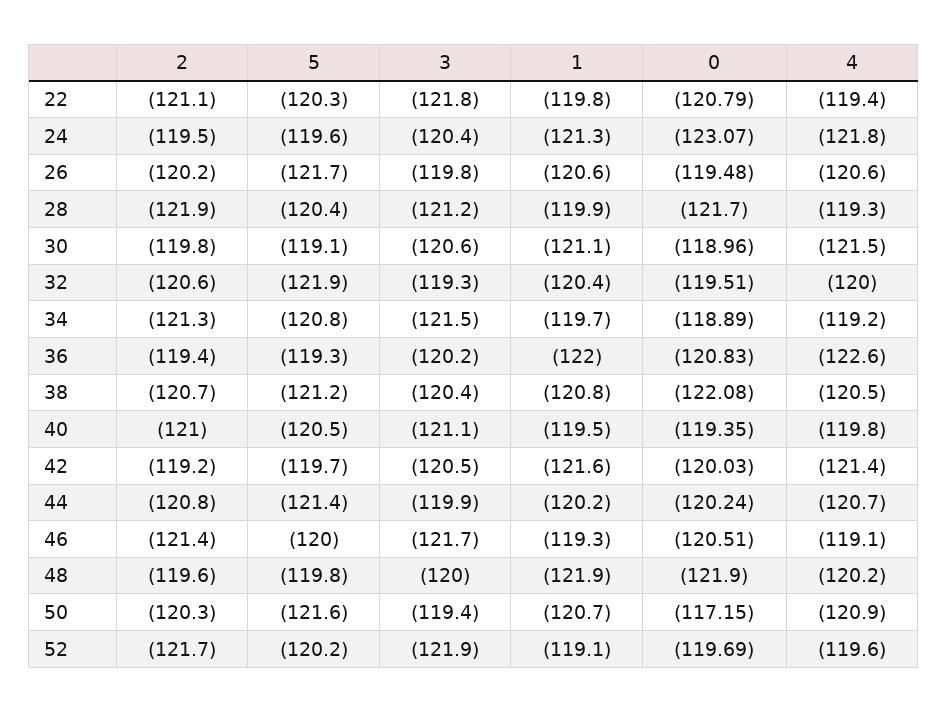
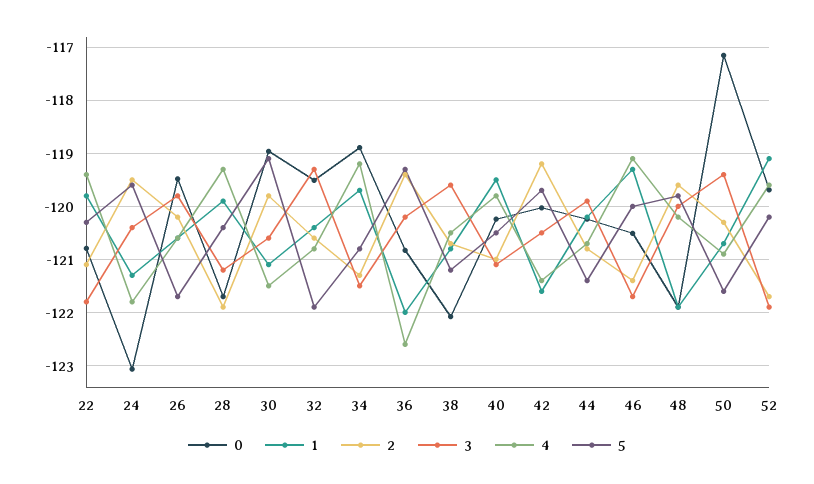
  {
    "2": {
      "22": -121.1,
      "24": -119.5,
      "26": -120.2,
      "28": -121.9,
      "30": -119.8,
      "32": -120.6,
      "34": -121.3,
      "36": -119.4,
      "38": -120.7,
      "40": -121,
      "42": -119.2,
      "44": -120.8,
      "46": -121.4,
      "48": -119.6,
      "50": -120.3,
      "52": -121.7
    },
    "5": {
      "22": -120.3,
      "24": -119.6,
      "26": -121.7,
      "28": -120.4,
      "30": -119.1,
      "32": -121.9,
      "34": -120.8,
      "36": -119.3,
      "38": -121.2,
      "40": -120.5,
      "42": -119.7,
      "44": -121.4,
      "46": -120,
      "48": -119.8,
      "50": -121.6,
      "52": -120.2
    },
    "3": {
      "22": -121.8,
      "24": -120.4,
      "26": -119.8,
      "28": -121.2,
      "30": -120.6,
      "32": -119.3,
      "34": -121.5,
      "36": -120.2,
-     "38": -120.4,
+     "38": -119.6,
      "40": -121.1,
      "42": -120.5,
      "44": -119.9,
      "46": -121.7,
      "48": -120,
      "50": -119.4,
      "52": -121.9
    },
    "1": {
      "22": -119.8,
      "24": -121.3,
      "26": -120.6,
      "28": -119.9,
      "30": -121.1,
      "32": -120.4,
      "34": -119.7,
      "36": -122,
      "38": -120.8,
      "40": -119.5,
      "42": -121.6,
      "44": -120.2,
      "46": -119.3,
      "48": -121.9,
      "50": -120.7,
      "52": -119.1
    },
    "0": {
      "22": -120.79,
      "24": -123.07,
      "26": -119.48,
      "28": -121.7,
      "30": -118.96,
      "32": -119.51,
      "34": -118.89,
      "36": -120.83,
      "38": -122.08,
-     "40": -119.35,
+     "40": -120.2,
      "42": -120.03,
      "44": -120.24,
      "46": -120.51,
      "48": -121.9,
      "50": -117.15,
      "52": -119.69
    },
    "4": {
      "22": -119.4,
      "24": -121.8,
      "26": -120.6,
      "28": -119.3,
      "30": -121.5,
-     "32": -120,
+     "32": -120.8,
      "34": -119.2,
      "36": -122.6,
      "38": -120.5,
      "40": -119.8,
      "42": -121.4,
      "44": -120.7,
      "46": -119.1,
      "48": -120.2,
      "50": -120.9,
      "52": -119.6
    }
  }

